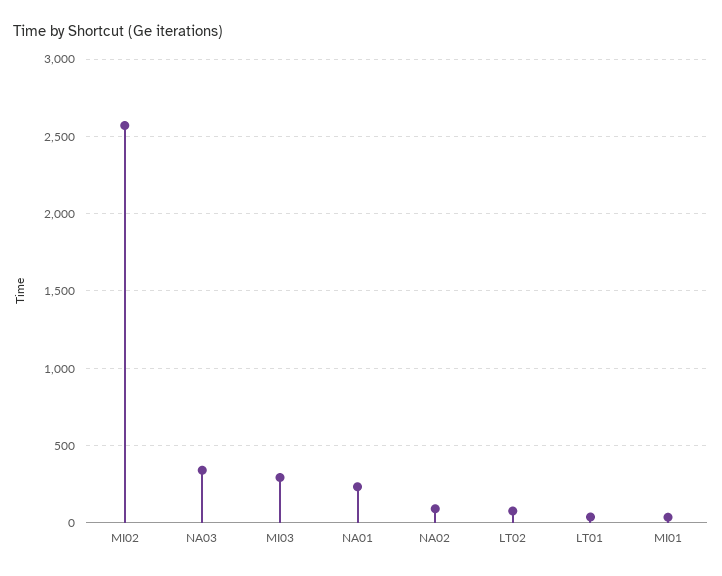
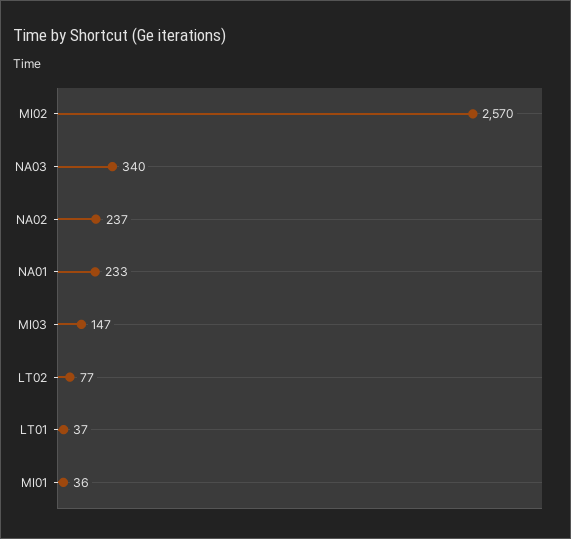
  {
    "MI02": 2570,
    "NA03": 340,
-   "MI03": 300,
+   "MI03": 147,
    "NA01": 233,
-   "NA02": 100,
+   "NA02": 237,
    "LT02": 77,
    "LT01": 37,
    "MI01": 36
  }

